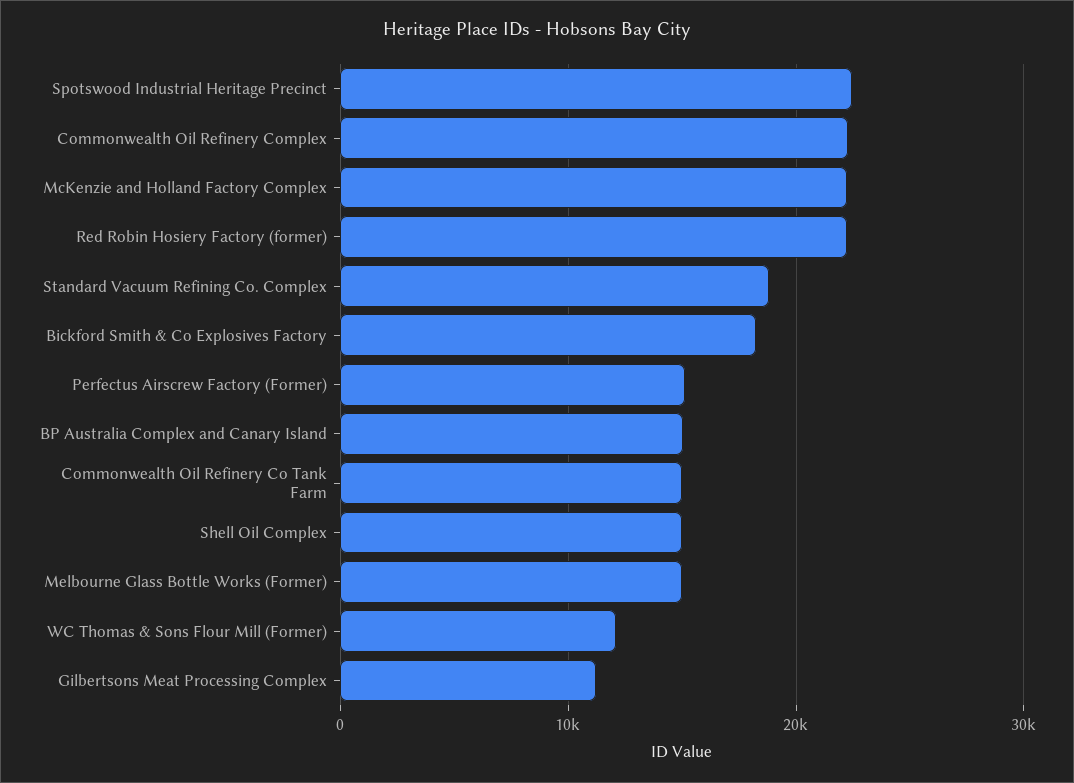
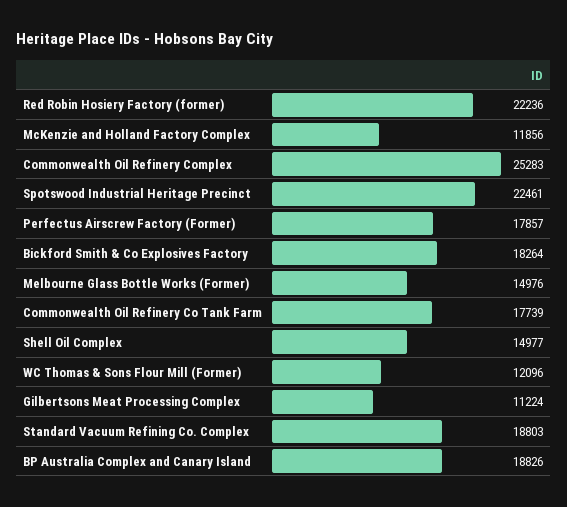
  {
    "Spotswood Industrial Heritage Precinct": 22461,
-   "Commonwealth Oil Refinery Complex": 22000,
+   "Commonwealth Oil Refinery Complex": 25283,
-   "McKenzie and Holland Factory Complex": 22000,
+   "McKenzie and Holland Factory Complex": 11856,
    "Red Robin Hosiery Factory (former)": 22236,
    "Standard Vacuum Refining Co. Complex": 18803,
    "Bickford Smith & Co Explosives Factory": 18264,
-   "Perfectus Airscrew Factory (Former)": 15000,
+   "Perfectus Airscrew Factory (Former)": 17857,
-   "BP Australia Complex and Canary Island": 15000,
+   "BP Australia Complex and Canary Island": 18826,
-   "Commonwealth Oil Refinery Co Tank Farm": 15000,
+   "Commonwealth Oil Refinery Co Tank Farm": 17739,
    "Shell Oil Complex": 14977,
    "Melbourne Glass Bottle Works (Former)": 14976,
    "WC Thomas & Sons Flour Mill (Former)": 12096,
    "Gilbertsons Meat Processing Complex": 11224
  }

